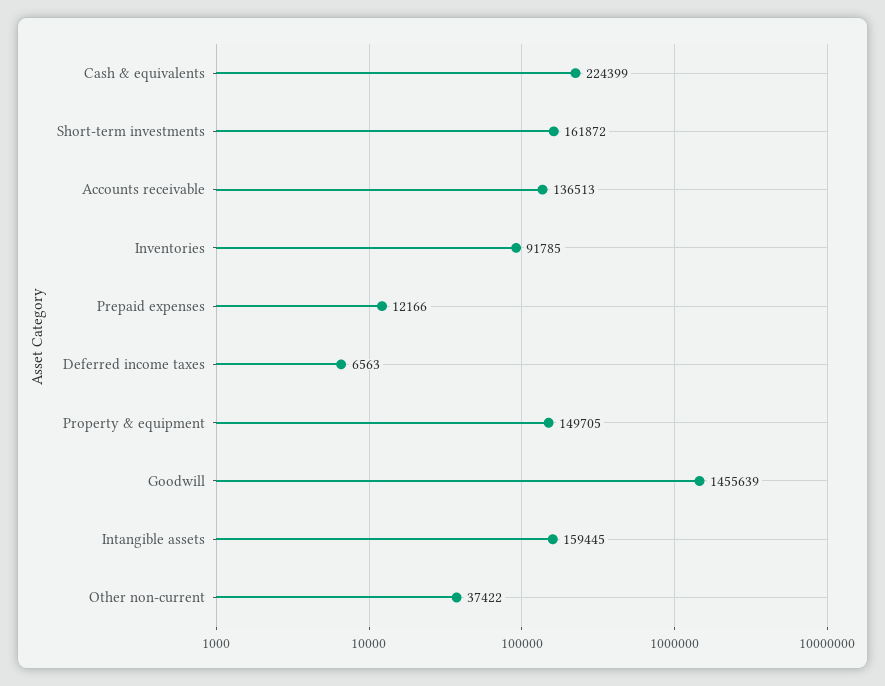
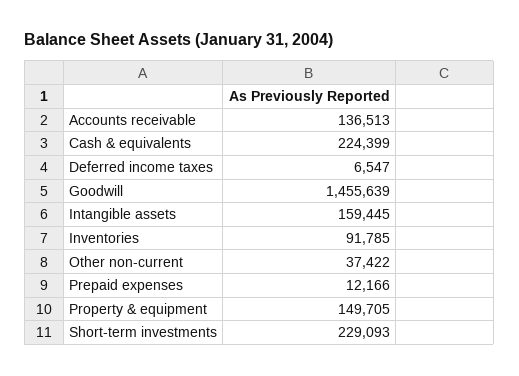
  {
    "Cash & equivalents": 224399,
-   "Short-term investments": 161872,
+   "Short-term investments": 229093,
    "Accounts receivable": 136513,
    "Inventories": 91785,
    "Prepaid expenses": 12166,
-   "Deferred income taxes": 6563,
+   "Deferred income taxes": 6547,
    "Property & equipment": 149705,
    "Goodwill": 1455639,
    "Intangible assets": 159445,
    "Other non-current": 37422
  }

